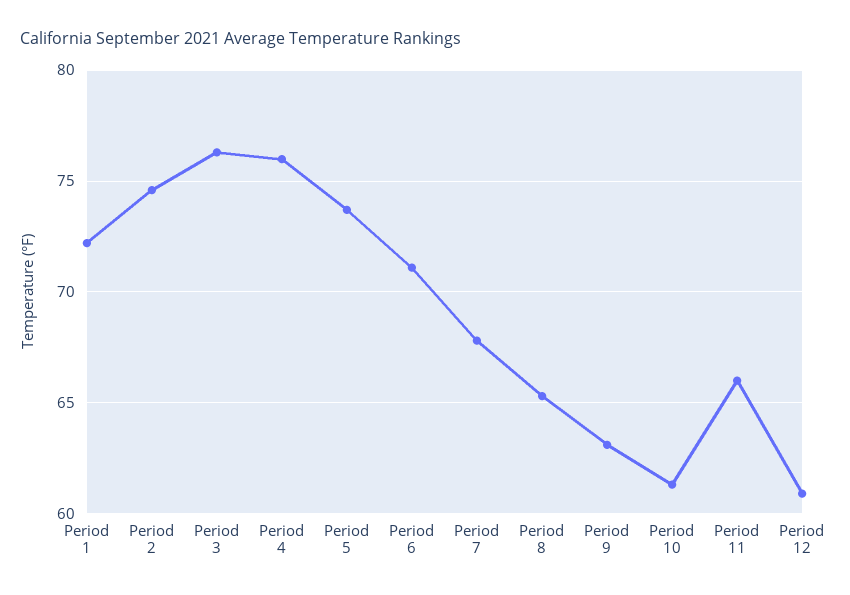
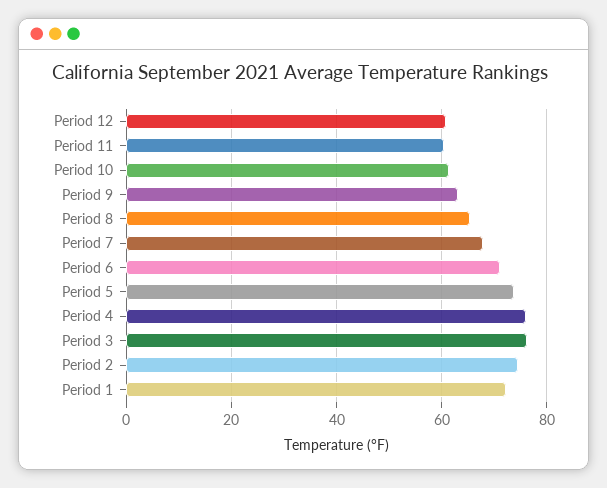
  {
    "Period 1": 72,
    "Period 2": 74.5,
    "Period 3": 76.5,
    "Period 4": 76,
    "Period 5": 73.5,
    "Period 6": 71,
    "Period 7": 68,
    "Period 8": 65.5,
    "Period 9": 63,
    "Period 10": 61.5,
-   "Period 11": 66,
+   "Period 11": 60,
    "Period 12": 61
  }

